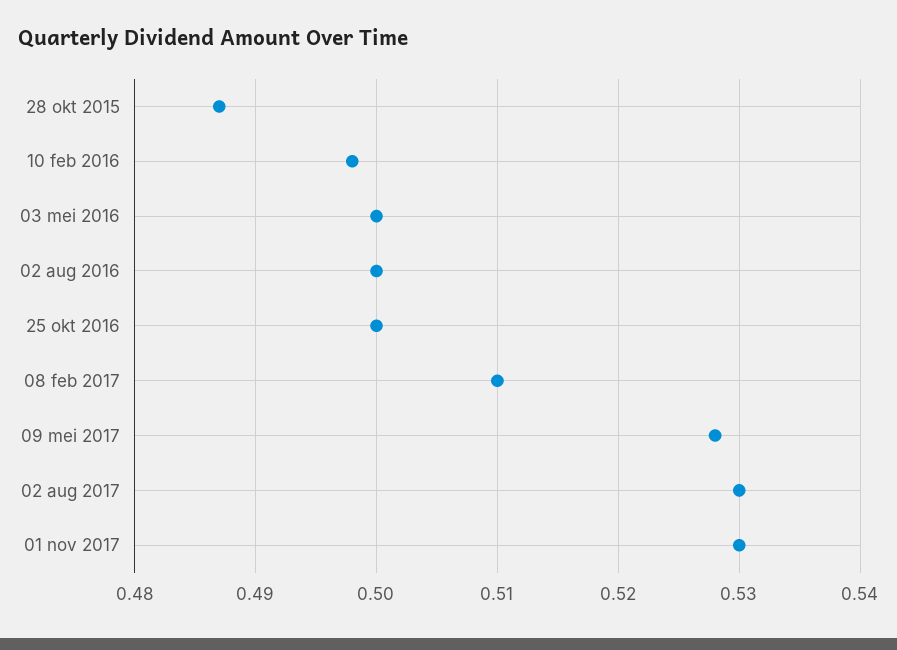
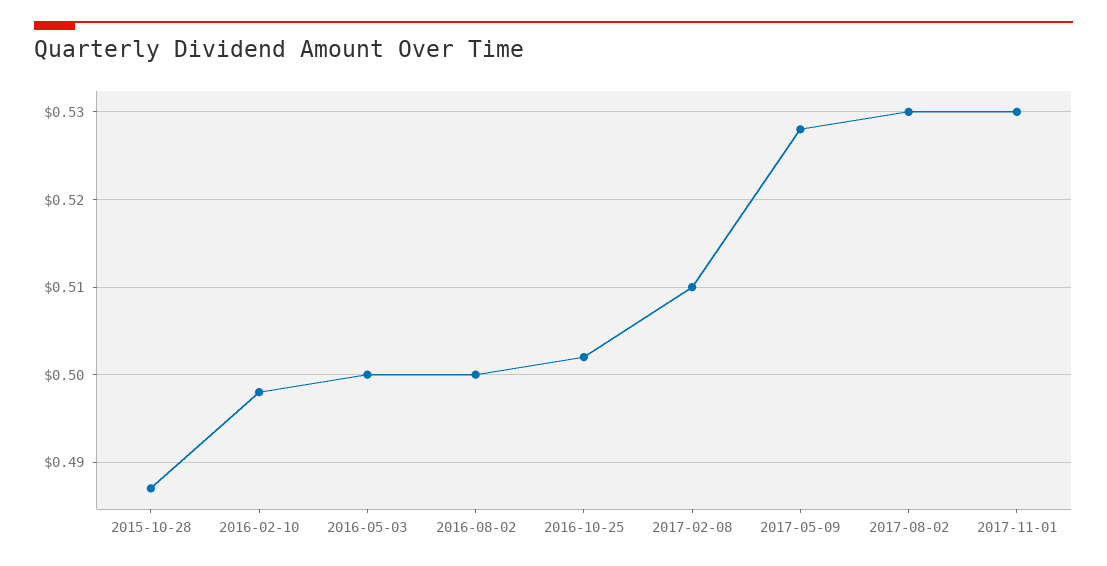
  {
    "28 okt 2015": 0.487,
    "10 feb 2016": 0.498,
    "03 mei 2016": 0.5,
    "02 aug 2016": 0.5,
-   "25 okt 2016": 0.5,
+   "25 okt 2016": 0.502,
    "08 feb 2017": 0.51,
    "09 mei 2017": 0.528,
    "02 aug 2017": 0.53,
    "01 nov 2017": 0.53
  }

